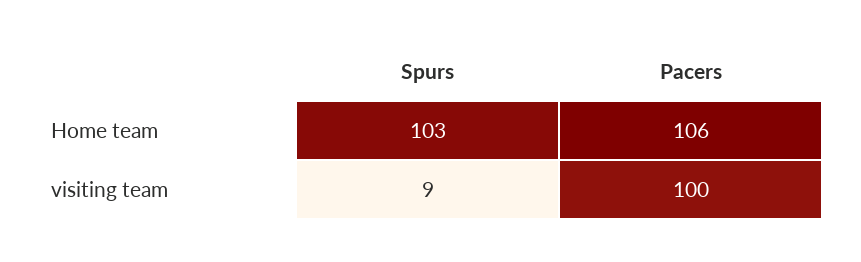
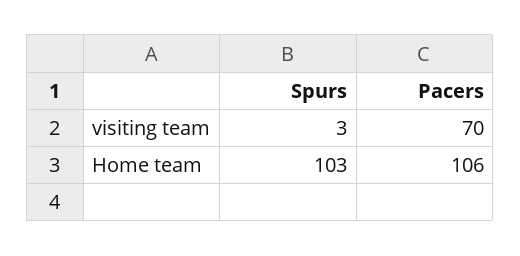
  {
    "Spurs": {
      "Home team": 103,
-     "visiting team": 9
+     "visiting team": 3
    },
    "Pacers": {
      "Home team": 106,
-     "visiting team": 100
+     "visiting team": 70
    }
  }

